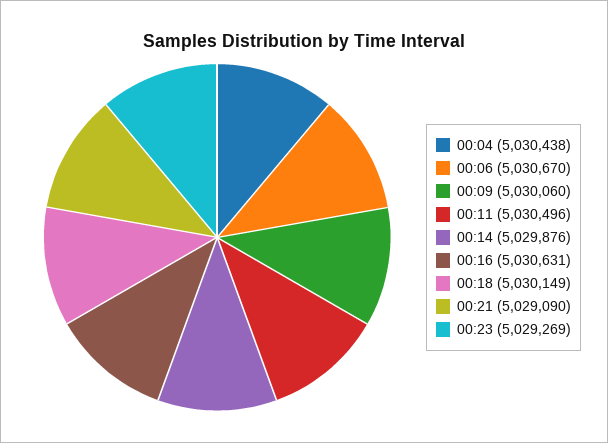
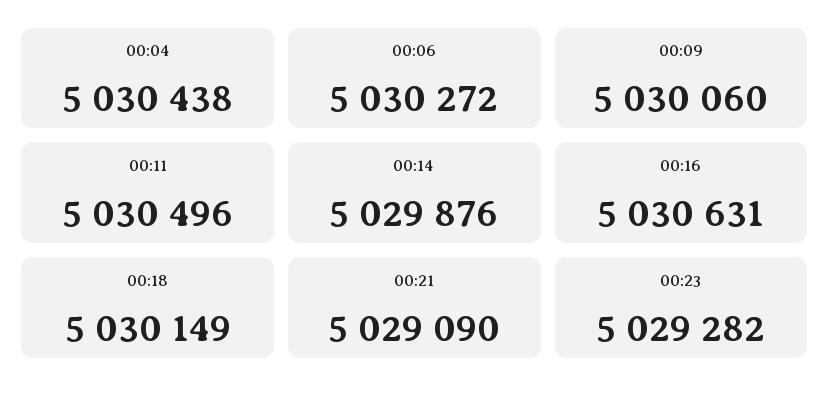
  {
    "00:04": 5030438,
-   "00:06": 5030670,
+   "00:06": 5030272,
    "00:09": 5030060,
    "00:11": 5030496,
    "00:14": 5029876,
    "00:16": 5030631,
    "00:18": 5030149,
    "00:21": 5029090,
-   "00:23": 5029269
+   "00:23": 5029282
  }

